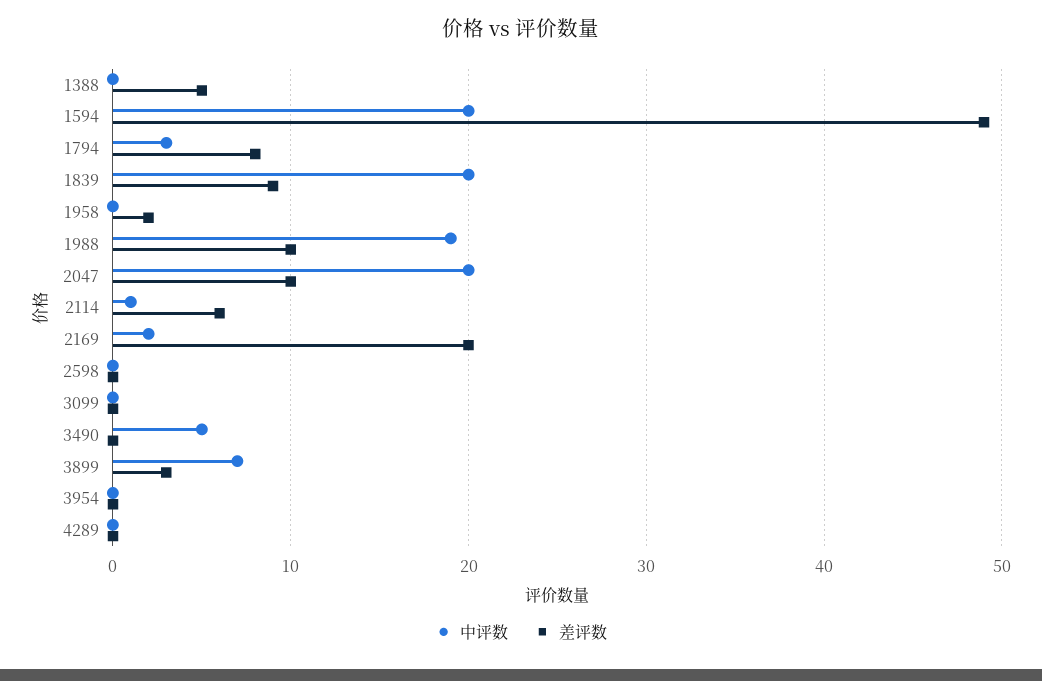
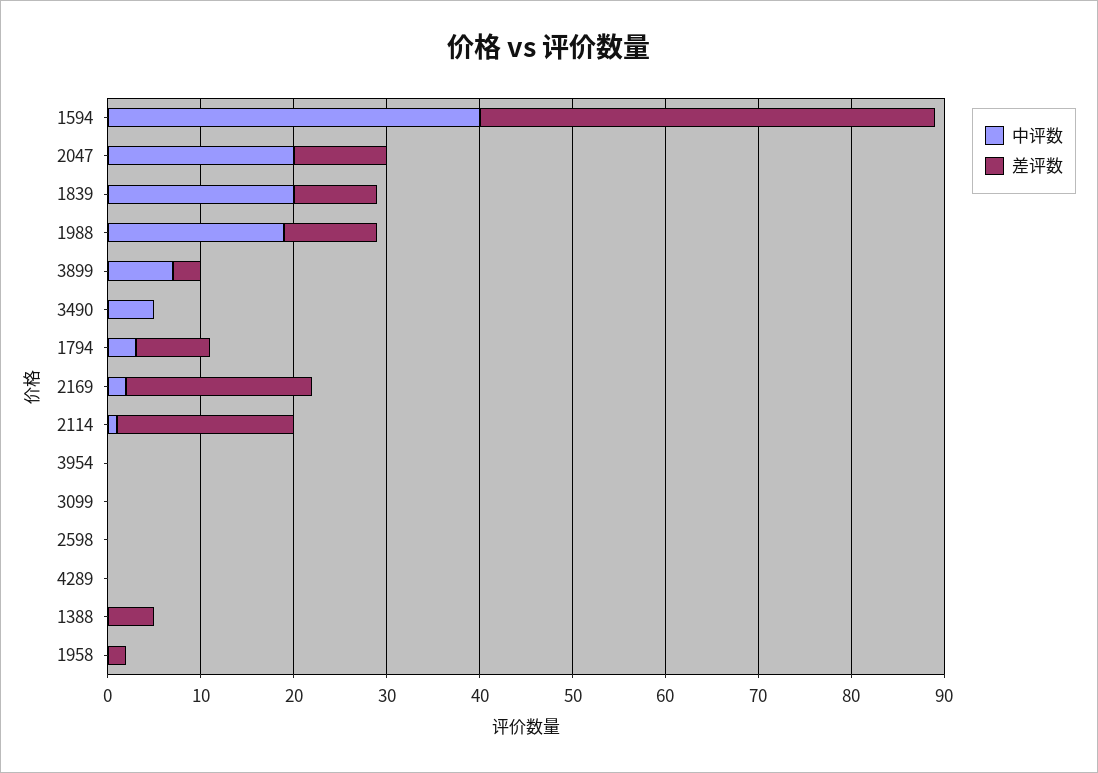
  {
    "中评数": {
      "1388": 0,
-     "1594": 20,
+     "1594": 40,
      "1794": 3,
      "1839": 20,
      "1958": 0,
      "1988": 19,
      "2047": 20,
      "2114": 1,
      "2169": 2,
      "2598": 0,
      "3099": 0,
      "3490": 5,
      "3899": 7,
      "3954": 0,
      "4289": 0
    },
    "差评数": {
      "1388": 5,
      "1594": 49,
      "1794": 8,
      "1839": 9,
      "1958": 2,
      "1988": 10,
      "2047": 10,
-     "2114": 6,
+     "2114": 19,
      "2169": 20,
      "2598": 0,
      "3099": 0,
      "3490": 0,
      "3899": 3,
      "3954": 0,
      "4289": 0
    }
  }

